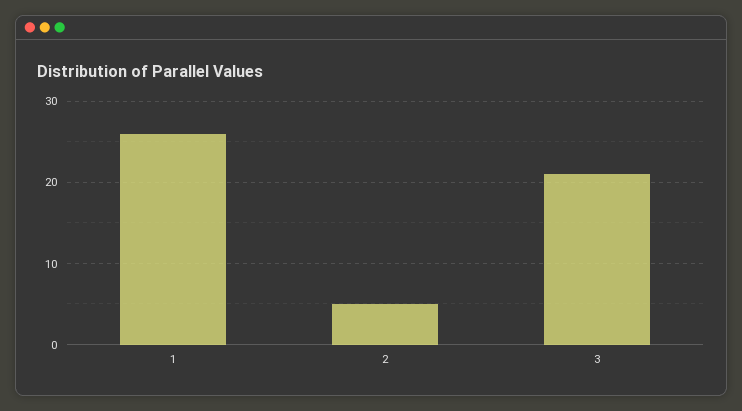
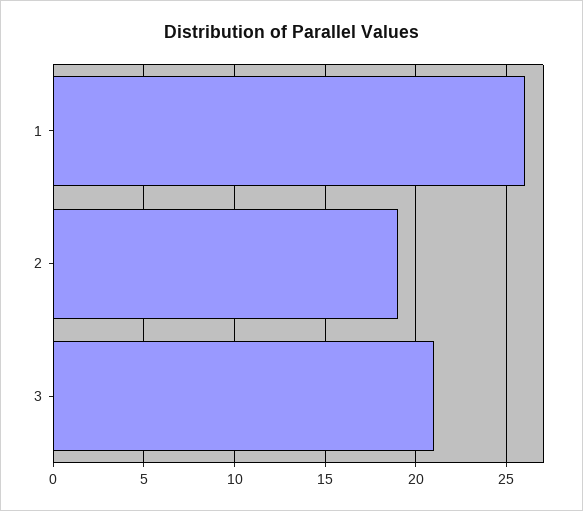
  {
    "1": 26,
-   "2": 5,
+   "2": 19,
    "3": 21
  }

